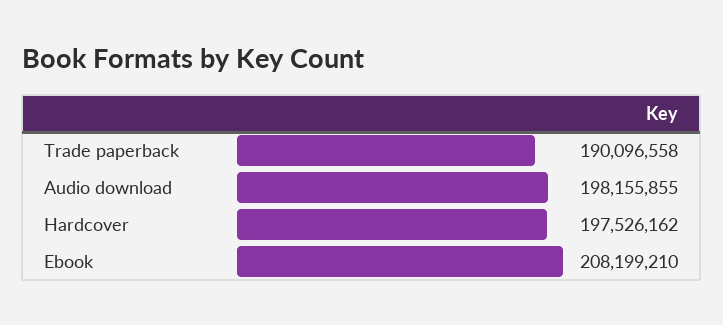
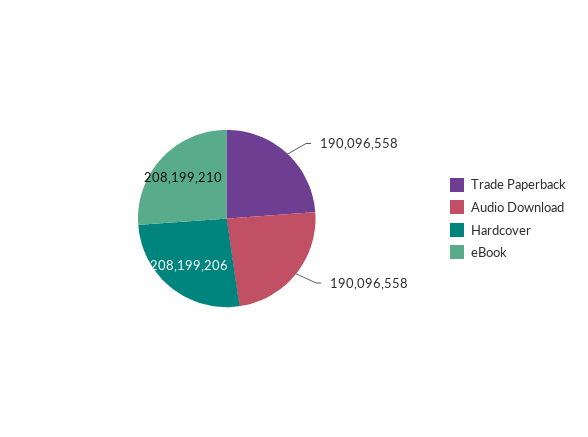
  {
    "Trade paperback": 190096558,
-   "Audio download": 198155855,
+   "Audio download": 190096558,
-   "Hardcover": 197526162,
+   "Hardcover": 208199206,
    "Ebook": 208199210
  }

